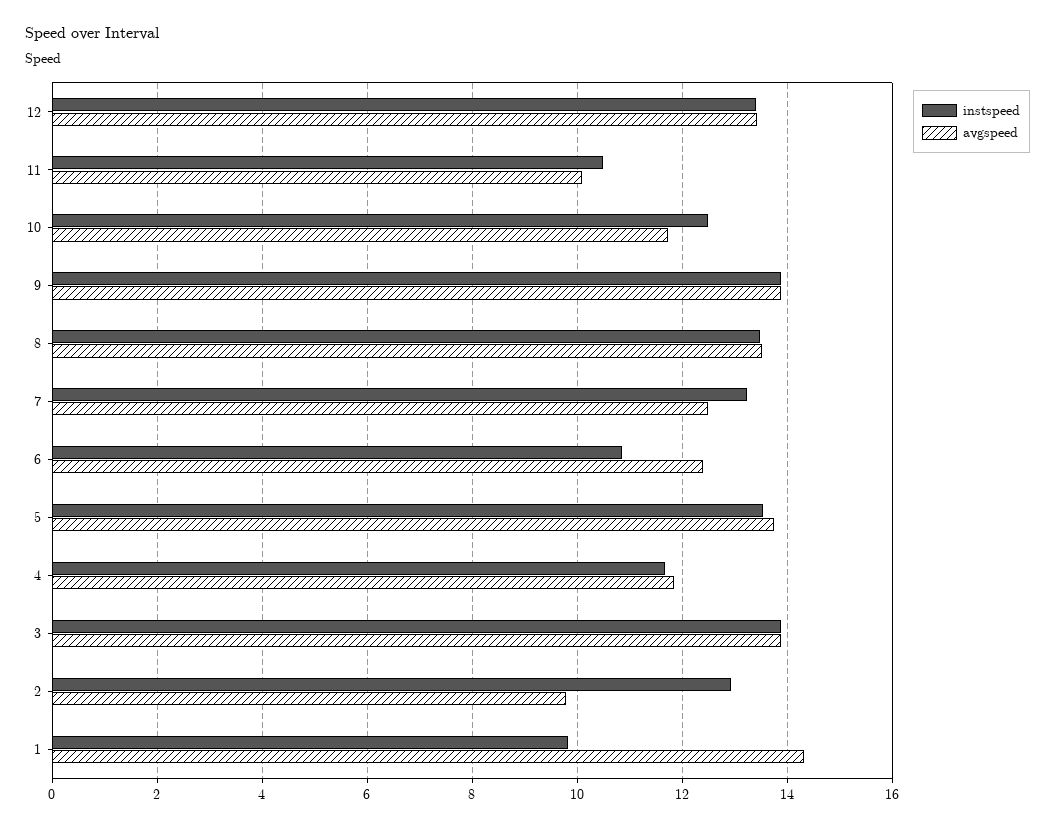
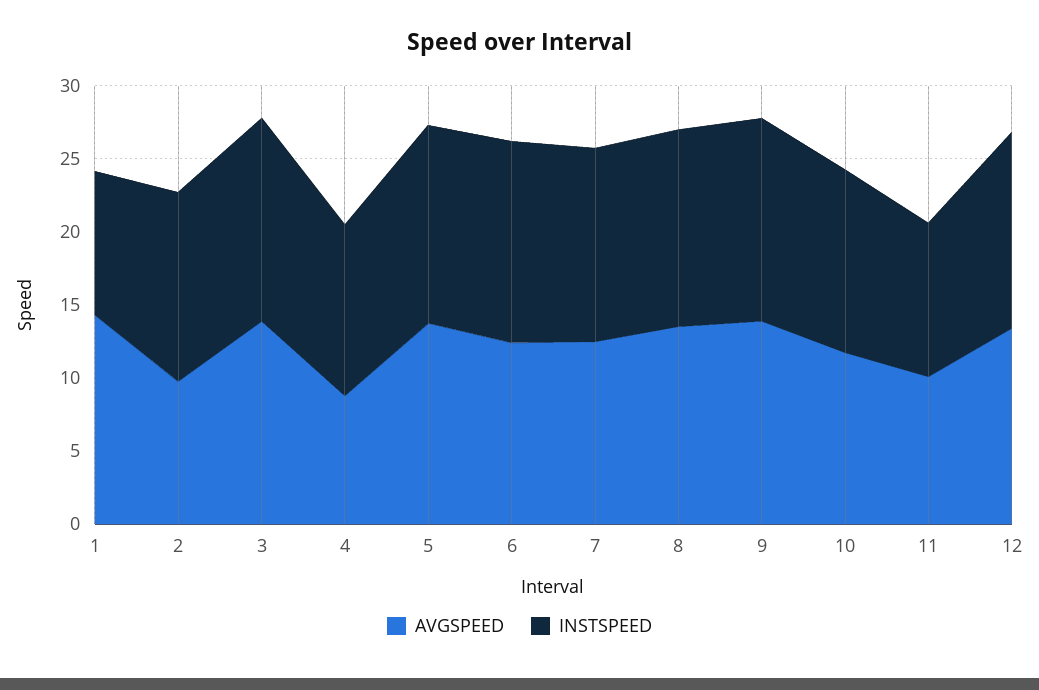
  {
    "instspeed": {
      "12": 13.4,
      "11": 10.6,
      "10": 12.6,
      "9": 13.8,
      "8": 13.4,
      "7": 13.2,
-     "6": 10.8,
+     "6": 14,
      "5": 13.6,
      "4": 11.6,
      "3": 13.8,
      "2": 13,
      "1": 9.8
    },
    "avgspeed": {
      "12": 13.4,
      "11": 10.2,
      "10": 11.8,
      "9": 13.8,
      "8": 13.6,
      "7": 12.4,
      "6": 12.4,
      "5": 13.8,
-     "4": 11.8,
+     "4": 9,
      "3": 13.8,
      "2": 9.8,
      "1": 14.4
    }
  }

